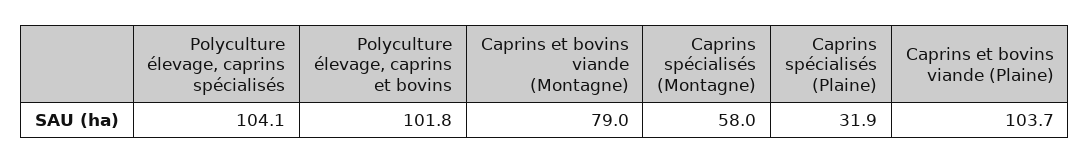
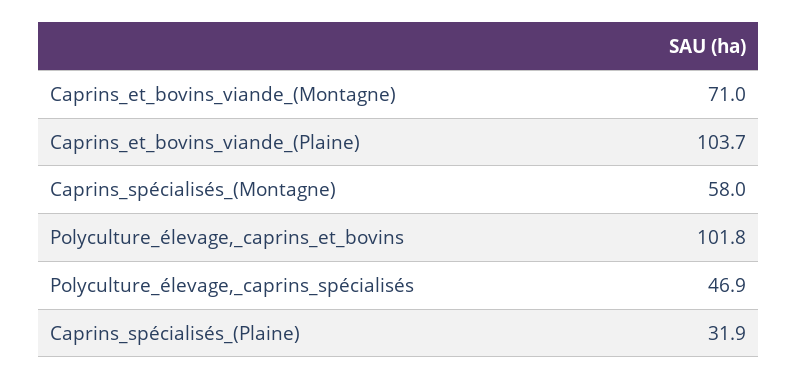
  {
-   "Polyculture élevage, caprins spécialisés": 104.1,
+   "Polyculture élevage, caprins spécialisés": 46.9,
    "Polyculture élevage, caprins et bovins": 101.8,
-   "Caprins et bovins viande (Montagne)": 79,
+   "Caprins et bovins viande (Montagne)": 71,
    "Caprins spécialisés (Montagne)": 58,
    "Caprins spécialisés (Plaine)": 31.9,
    "Caprins et bovins viande (Plaine)": 103.7
  }

